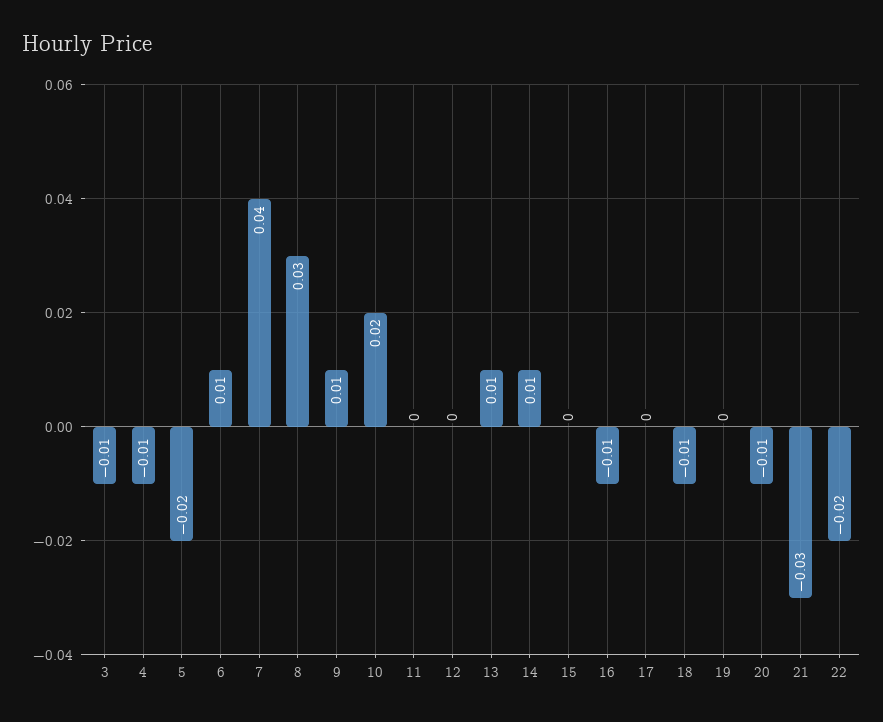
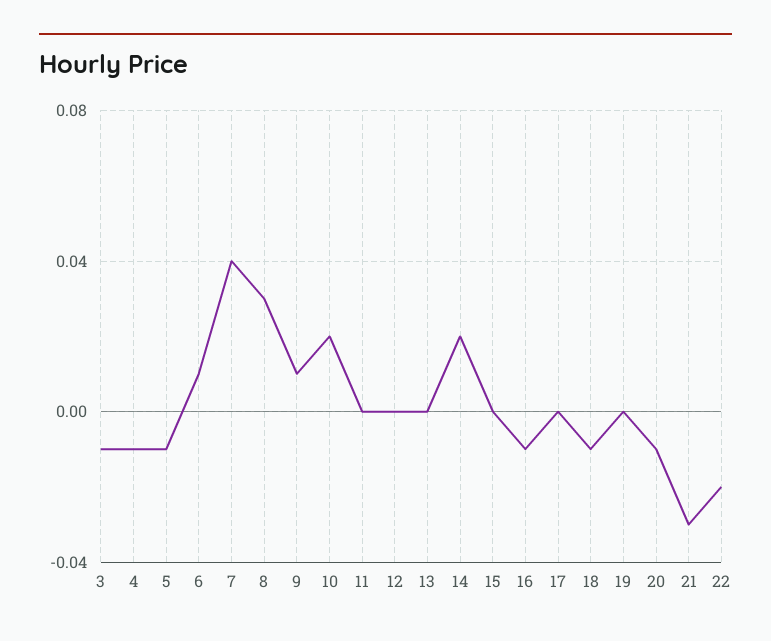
  {
    "3": -0.01,
    "4": -0.01,
-   "5": -0.02,
+   "5": -0.01,
    "6": 0.01,
    "7": 0.04,
    "8": 0.03,
    "9": 0.01,
    "10": 0.02,
    "11": 0,
    "12": 0,
-   "13": 0.01,
+   "13": 0,
-   "14": 0.01,
+   "14": 0.02,
    "15": 0,
    "16": -0.01,
    "17": 0,
    "18": -0.01,
    "19": 0,
    "20": -0.01,
    "21": -0.03,
    "22": -0.02
  }

